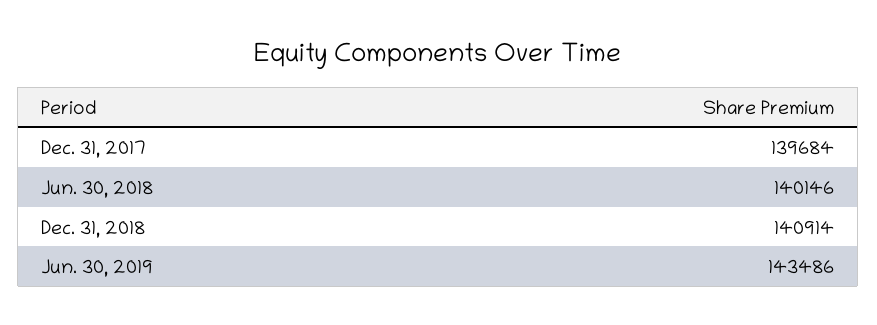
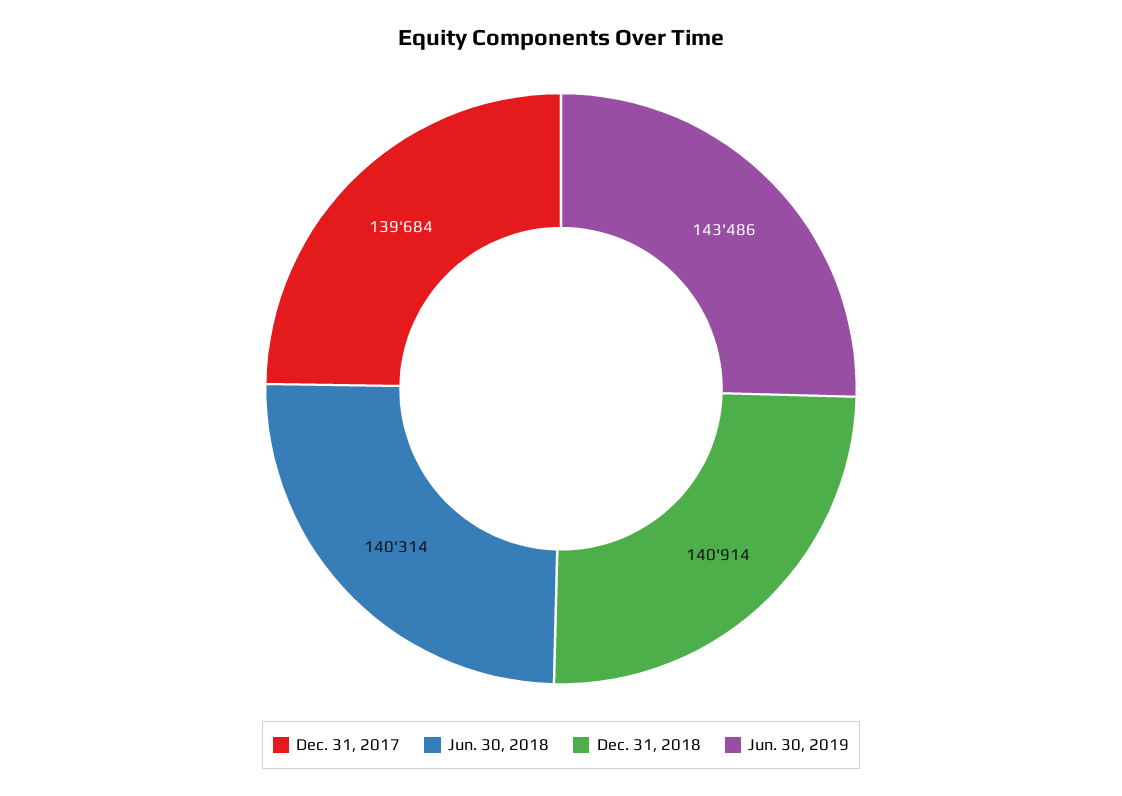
  {
    "Dec. 31, 2017": 139684,
-   "Jun. 30, 2018": 140146,
+   "Jun. 30, 2018": 140314,
    "Dec. 31, 2018": 140914,
    "Jun. 30, 2019": 143486
  }

